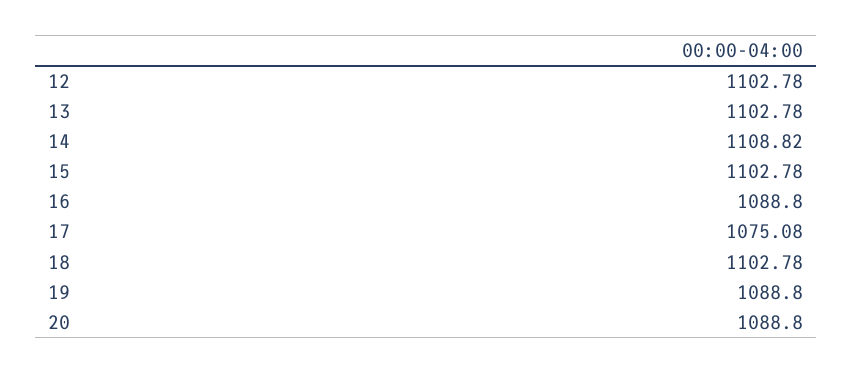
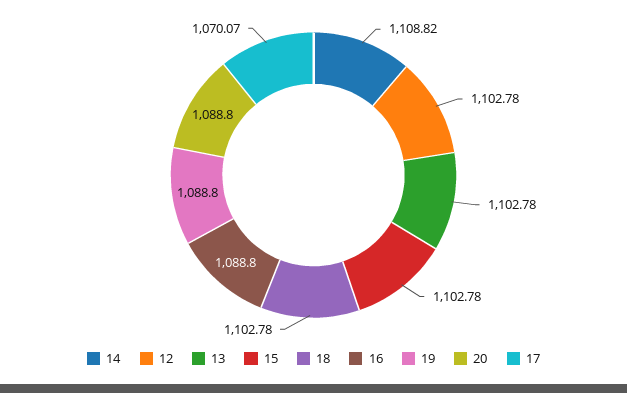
  {
    "12": 1102.78,
    "13": 1102.78,
    "14": 1108.82,
    "15": 1102.78,
    "16": 1088.8,
-   "17": 1075.08,
+   "17": 1070.07,
    "18": 1102.78,
    "19": 1088.8,
    "20": 1088.8
  }

